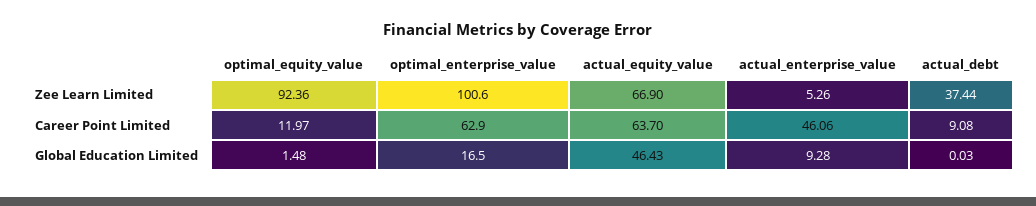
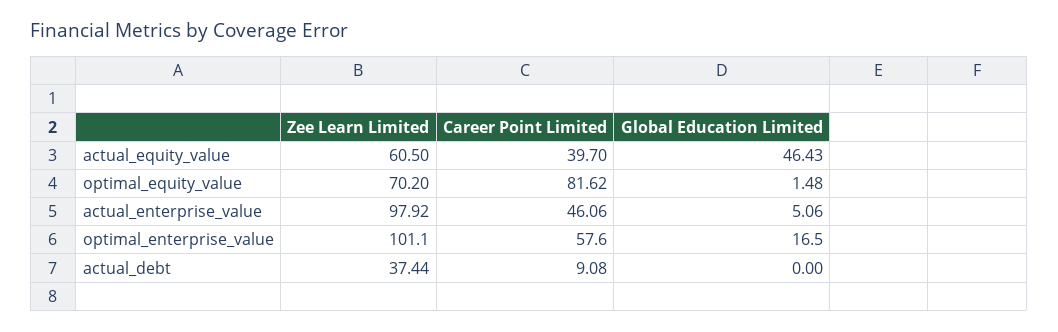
  {
    "optimal_equity_value": {
-     "Zee Learn Limited": 92.36,
+     "Zee Learn Limited": 70.2,
-     "Career Point Limited": 11.97,
+     "Career Point Limited": 81.62,
      "Global Education Limited": 1.48
    },
    "optimal_enterprise_value": {
-     "Zee Learn Limited": 100.6,
+     "Zee Learn Limited": 101.1,
-     "Career Point Limited": 62.9,
+     "Career Point Limited": 57.6,
      "Global Education Limited": 16.5
    },
    "actual_equity_value": {
-     "Zee Learn Limited": 66.9,
+     "Zee Learn Limited": 60.5,
-     "Career Point Limited": 63.7,
+     "Career Point Limited": 39.7,
      "Global Education Limited": 46.43
    },
    "actual_enterprise_value": {
-     "Zee Learn Limited": 5.26,
+     "Zee Learn Limited": 97.92,
      "Career Point Limited": 46.06,
-     "Global Education Limited": 9.28
+     "Global Education Limited": 5.06
    },
    "actual_debt": {
      "Zee Learn Limited": 37.44,
      "Career Point Limited": 9.08,
-     "Global Education Limited": 0.03
+     "Global Education Limited": 0
    }
  }

